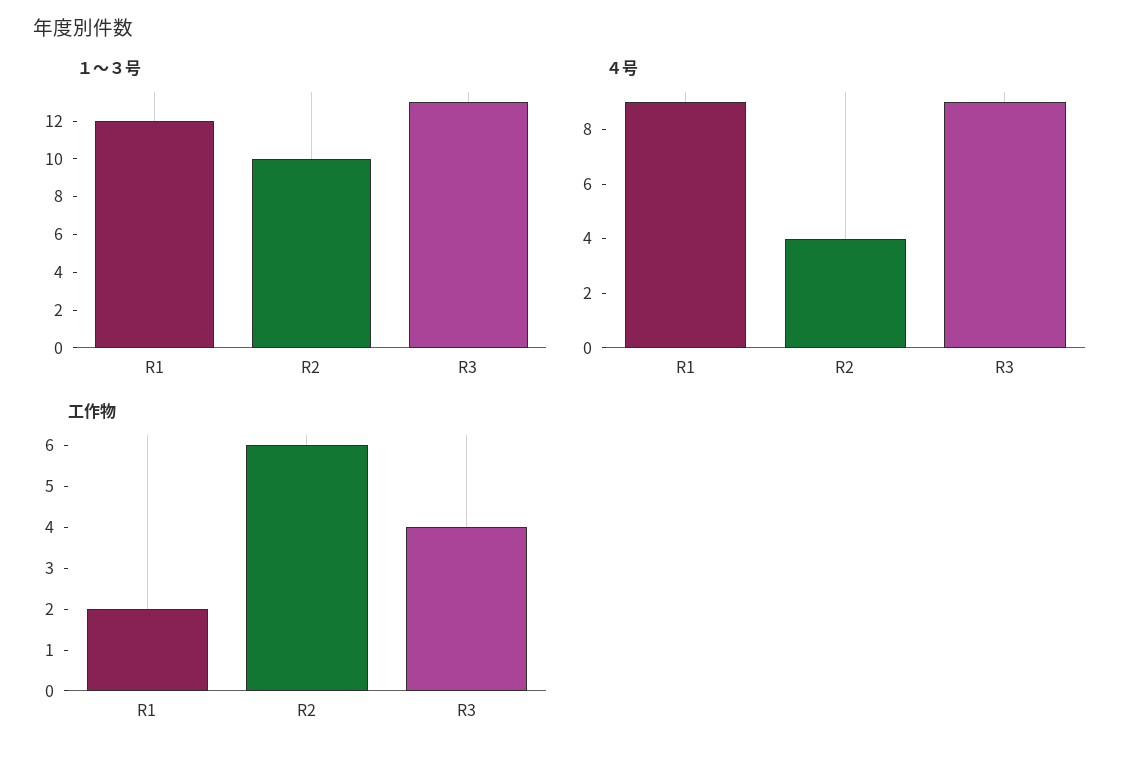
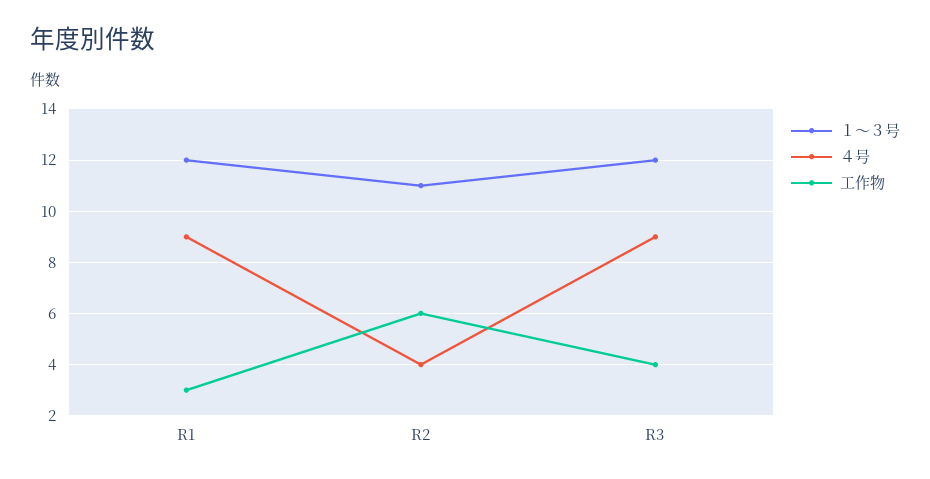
  {
    "１～３号": {
      "R1": 12,
-     "R2": 10,
+     "R2": 11,
-     "R3": 13
+     "R3": 12
    },
    "４号": {
      "R1": 9,
      "R2": 4,
      "R3": 9
    },
    "工作物": {
-     "R1": 2,
+     "R1": 3,
      "R2": 6,
      "R3": 4
    }
  }

